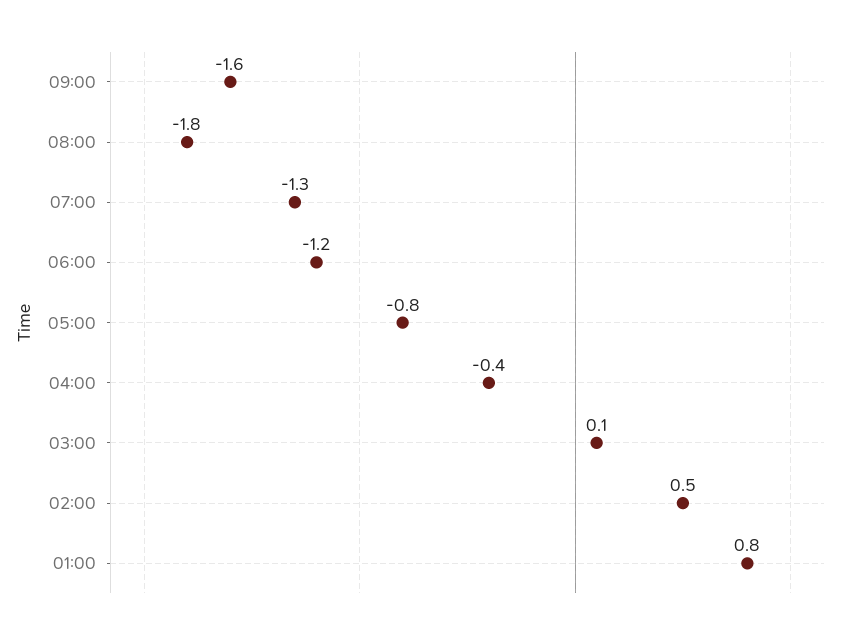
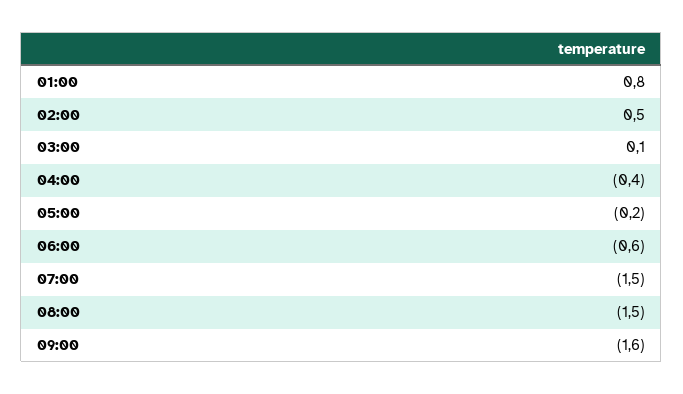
  {
    "09:00": -1.6,
-   "08:00": -1.8,
+   "08:00": -1.5,
-   "07:00": -1.3,
+   "07:00": -1.5,
-   "06:00": -1.2,
+   "06:00": -0.6,
-   "05:00": -0.8,
+   "05:00": -0.2,
    "04:00": -0.4,
    "03:00": 0.1,
    "02:00": 0.5,
    "01:00": 0.8
  }

